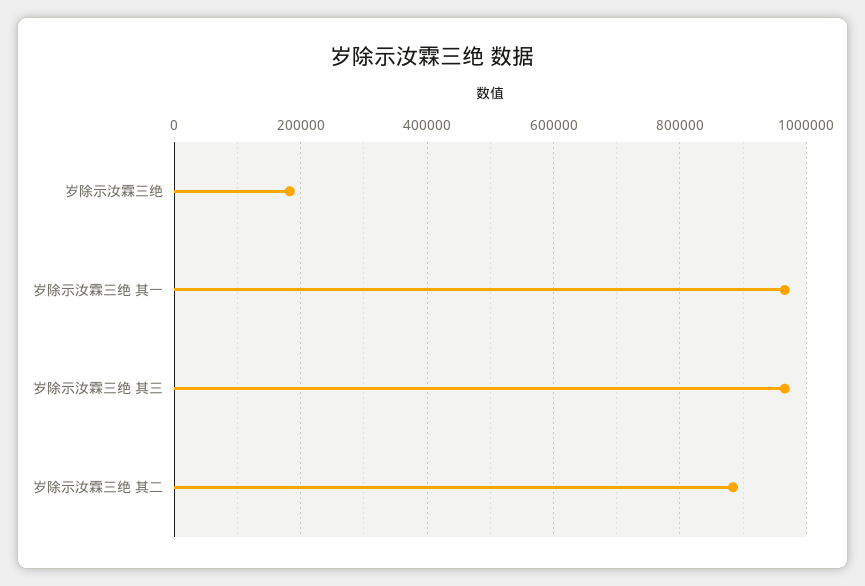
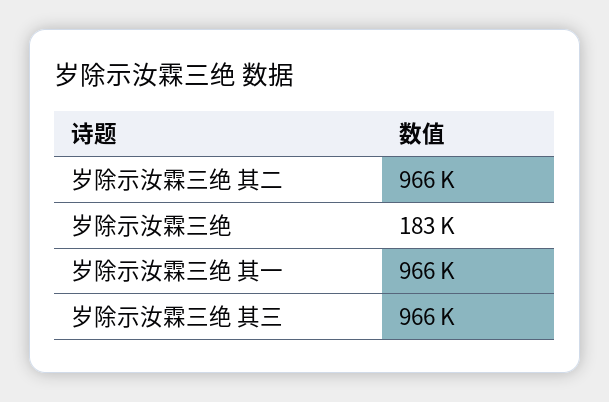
  {
    "岁除示汝霖三绝": 183000,
    "岁除示汝霖三绝 其一": 966000,
    "岁除示汝霖三绝 其三": 966000,
-   "岁除示汝霖三绝 其二": 880000
+   "岁除示汝霖三绝 其二": 966000
  }

